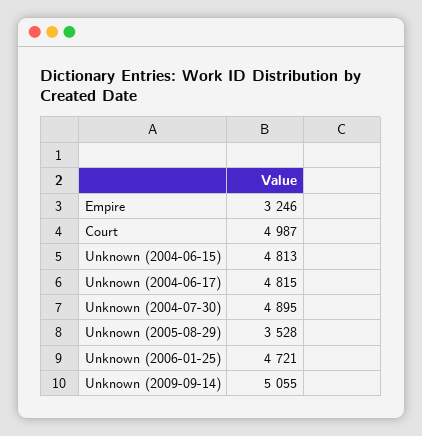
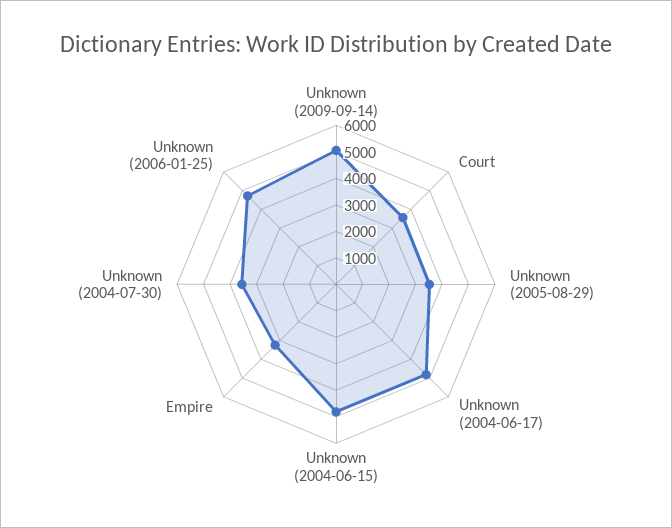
  {
    "Empire": 3246,
-   "Court": 4987,
+   "Court": 3500,
    "Unknown (2004-06-15)": 4813,
    "Unknown (2004-06-17)": 4815,
-   "Unknown (2004-07-30)": 4895,
+   "Unknown (2004-07-30)": 3500,
    "Unknown (2005-08-29)": 3528,
    "Unknown (2006-01-25)": 4721,
    "Unknown (2009-09-14)": 5055
  }

